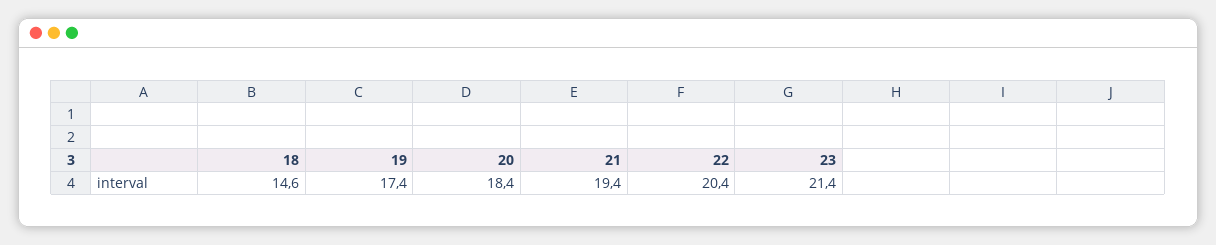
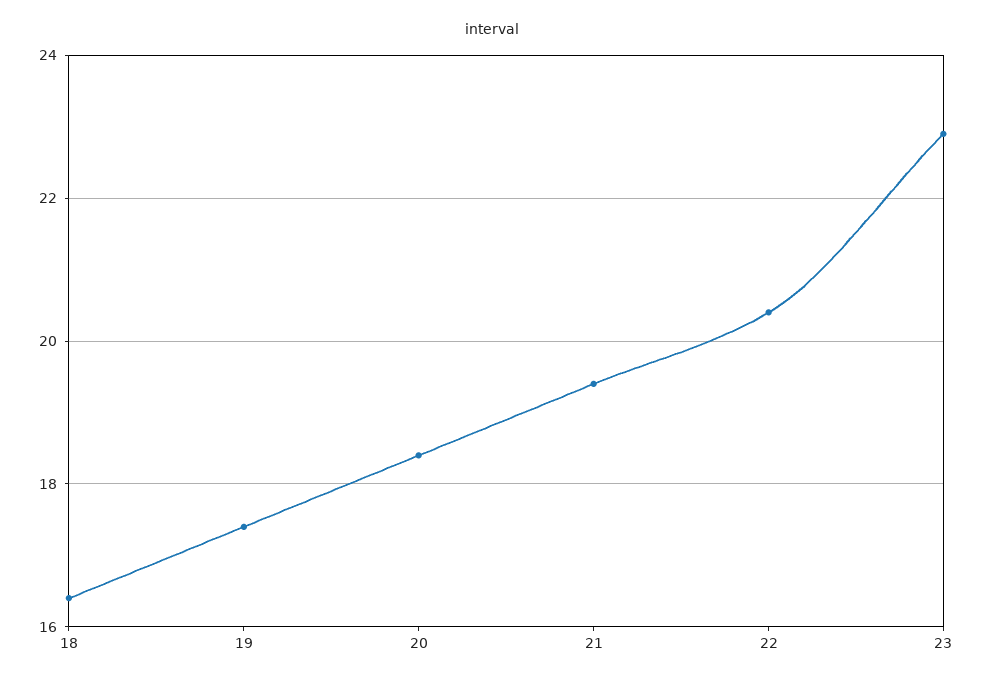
  {
-   "18": 14.6,
+   "18": 16.5,
    "19": 17.4,
    "20": 18.4,
    "21": 19.4,
    "22": 20.4,
-   "23": 21.4
+   "23": 23
  }

